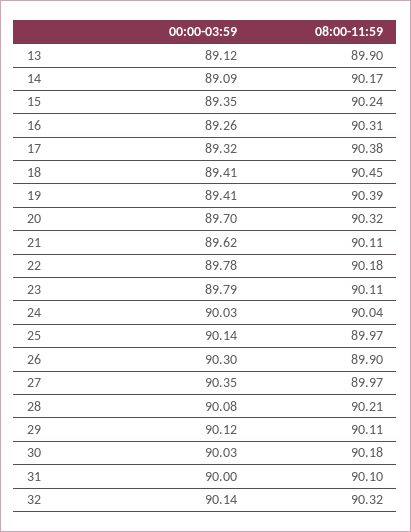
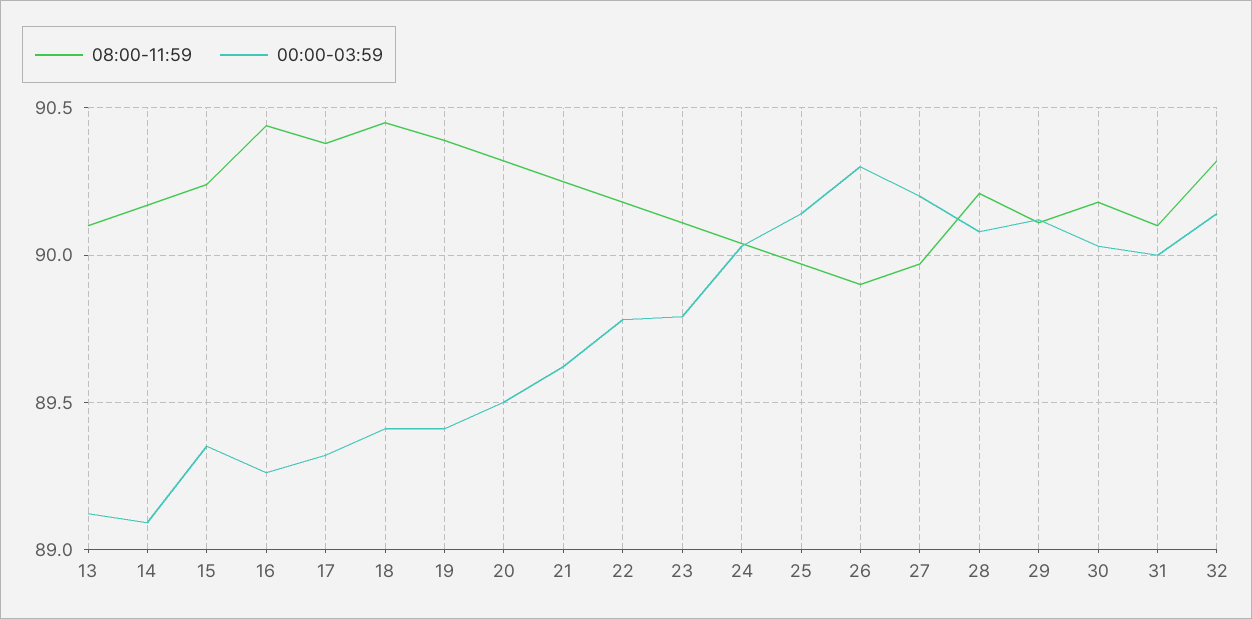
  {
    "00:00-03:59": {
      "13": 89.12,
      "14": 89.09,
      "15": 89.35,
      "16": 89.26,
      "17": 89.32,
      "18": 89.41,
      "19": 89.41,
-     "20": 89.7,
+     "20": 89.5,
      "21": 89.62,
      "22": 89.78,
      "23": 89.79,
      "24": 90.03,
      "25": 90.14,
      "26": 90.3,
-     "27": 90.35,
+     "27": 90.2,
      "28": 90.08,
      "29": 90.12,
      "30": 90.03,
      "31": 90,
      "32": 90.14
    },
    "08:00-11:59": {
-     "13": 89.9,
+     "13": 90.1,
      "14": 90.17,
      "15": 90.24,
-     "16": 90.31,
+     "16": 90.45,
      "17": 90.38,
      "18": 90.45,
      "19": 90.39,
      "20": 90.32,
-     "21": 90.11,
+     "21": 90.25,
      "22": 90.18,
      "23": 90.11,
      "24": 90.04,
      "25": 89.97,
      "26": 89.9,
      "27": 89.97,
      "28": 90.21,
      "29": 90.11,
      "30": 90.18,
      "31": 90.1,
      "32": 90.32
    }
  }

